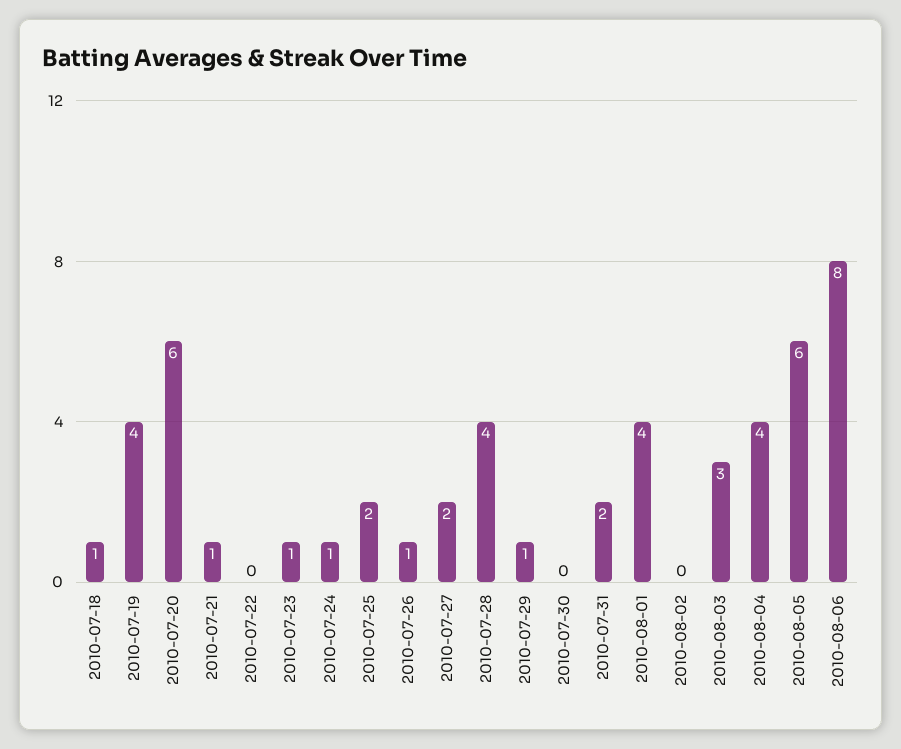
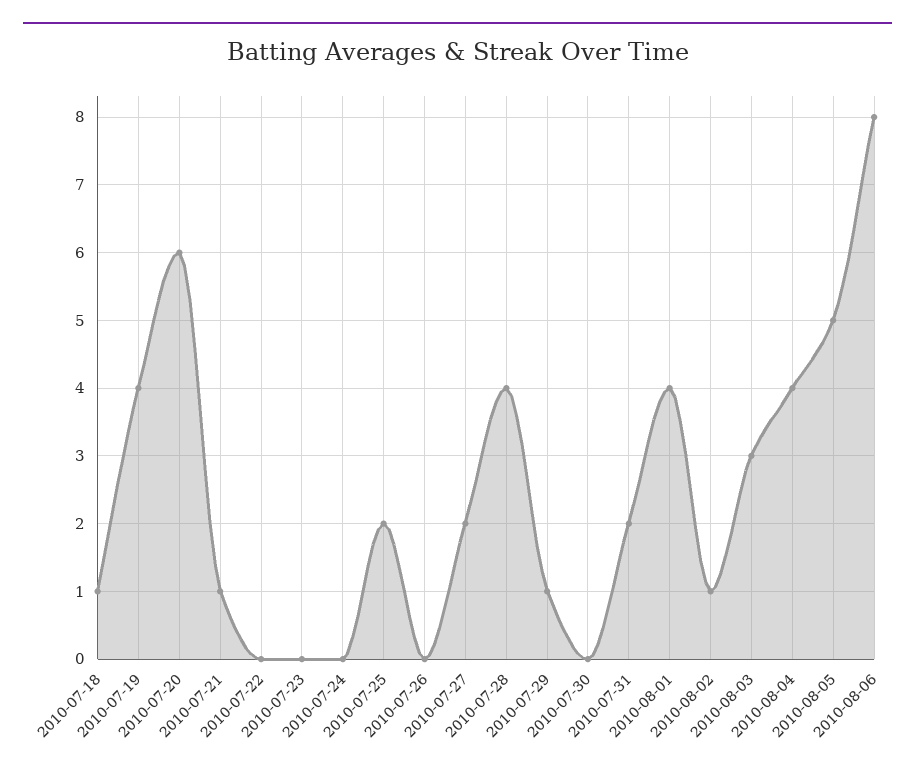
  {
    "2010-07-18": 1,
    "2010-07-19": 4,
    "2010-07-20": 6,
    "2010-07-21": 1,
    "2010-07-22": 0,
-   "2010-07-23": 1,
+   "2010-07-23": 0,
-   "2010-07-24": 1,
+   "2010-07-24": 0,
    "2010-07-25": 2,
-   "2010-07-26": 1,
+   "2010-07-26": 0,
    "2010-07-27": 2,
    "2010-07-28": 4,
    "2010-07-29": 1,
    "2010-07-30": 0,
    "2010-07-31": 2,
    "2010-08-01": 4,
-   "2010-08-02": 0,
+   "2010-08-02": 1,
    "2010-08-03": 3,
    "2010-08-04": 4,
-   "2010-08-05": 6,
+   "2010-08-05": 5,
    "2010-08-06": 8
  }

